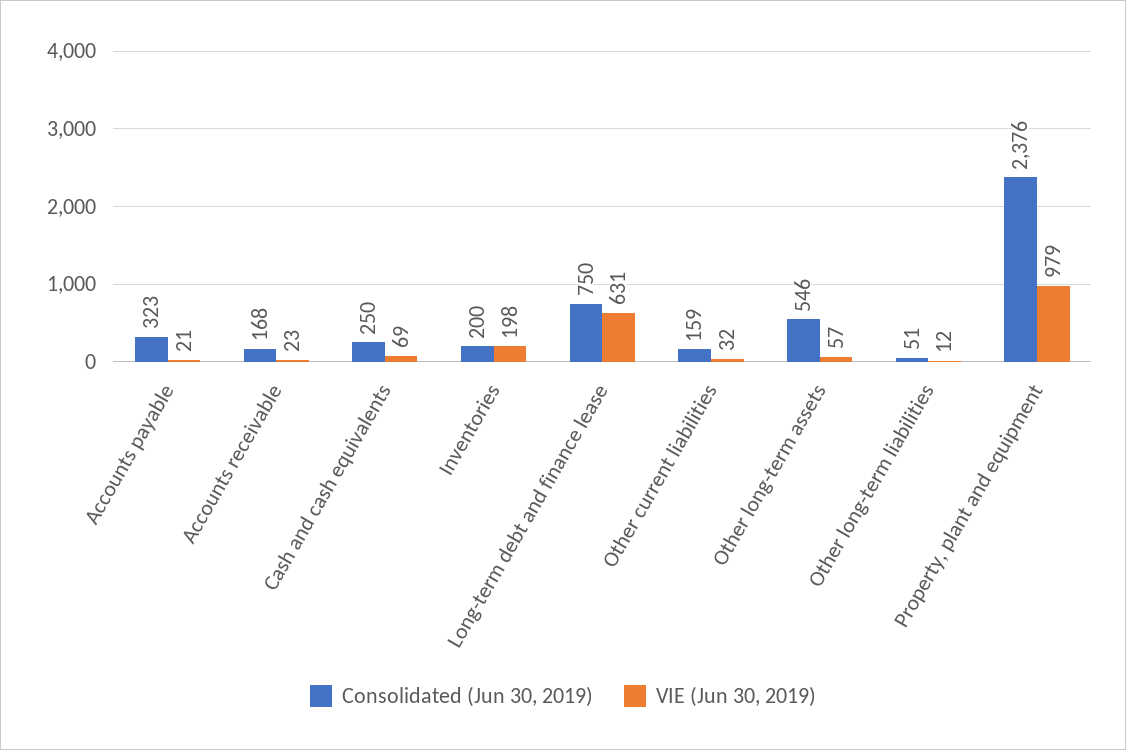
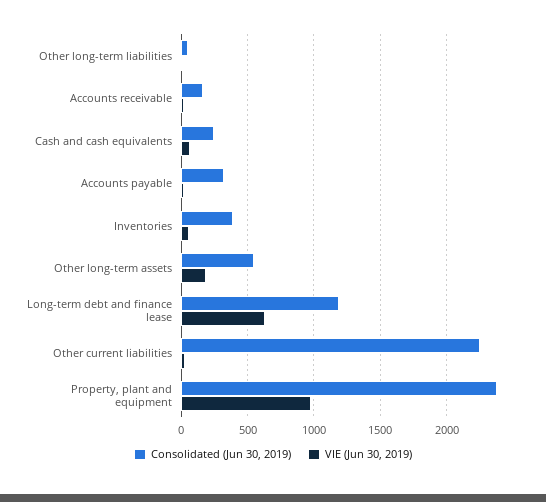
  {
    "Consolidated (Jun 30, 2019)": {
      "Accounts payable": 323,
      "Accounts receivable": 168,
      "Cash and cash equivalents": 250,
-     "Inventories": 200,
+     "Inventories": 400,
-     "Long-term debt and finance lease": 750,
+     "Long-term debt and finance lease": 1200,
-     "Other current liabilities": 159,
+     "Other current liabilities": 2250,
      "Other long-term assets": 546,
      "Other long-term liabilities": 51,
      "Property, plant and equipment": 2376
    },
    "VIE (Jun 30, 2019)": {
      "Accounts payable": 21,
      "Accounts receivable": 23,
      "Cash and cash equivalents": 69,
-     "Inventories": 198,
+     "Inventories": 50,
      "Long-term debt and finance lease": 631,
      "Other current liabilities": 32,
-     "Other long-term assets": 57,
+     "Other long-term assets": 200,
      "Other long-term liabilities": 12,
      "Property, plant and equipment": 979
    }
  }

